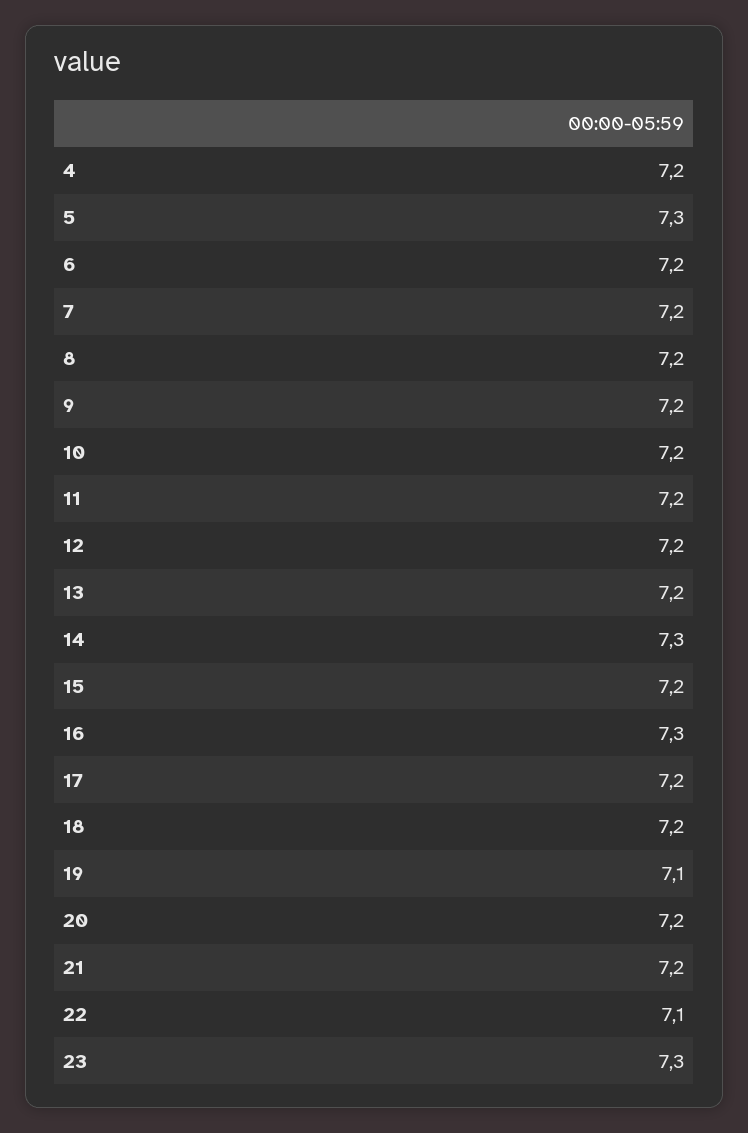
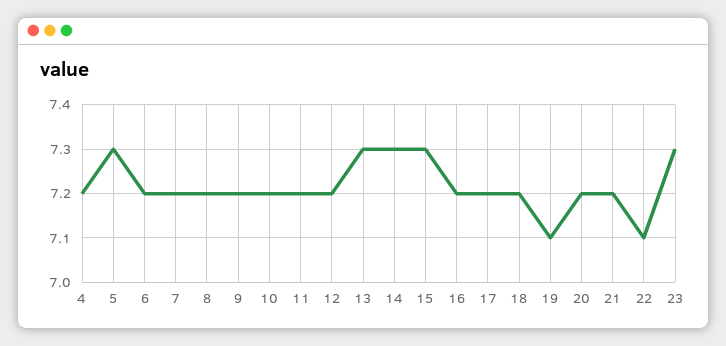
  {
    "4": 7.2,
    "5": 7.3,
    "6": 7.2,
    "7": 7.2,
    "8": 7.2,
    "9": 7.2,
    "10": 7.2,
    "11": 7.2,
    "12": 7.2,
-   "13": 7.2,
+   "13": 7.3,
    "14": 7.3,
-   "15": 7.2,
+   "15": 7.3,
-   "16": 7.3,
+   "16": 7.2,
    "17": 7.2,
    "18": 7.2,
    "19": 7.1,
    "20": 7.2,
    "21": 7.2,
    "22": 7.1,
    "23": 7.3
  }

